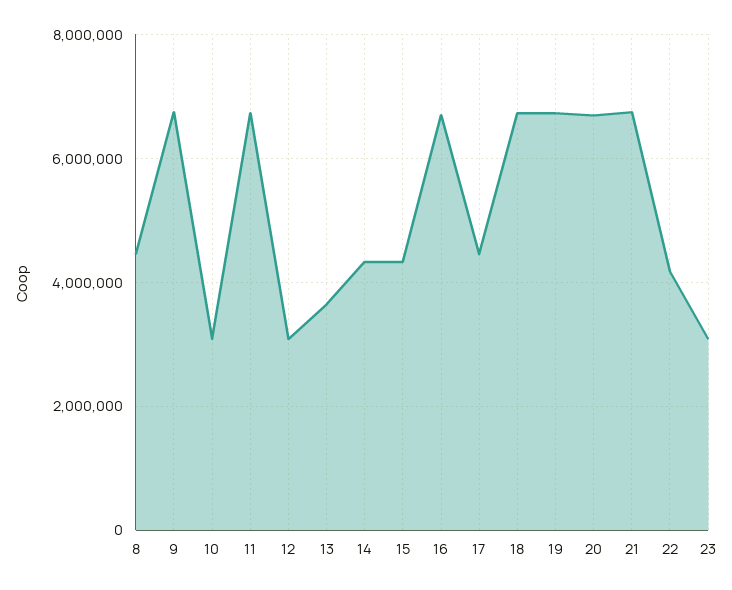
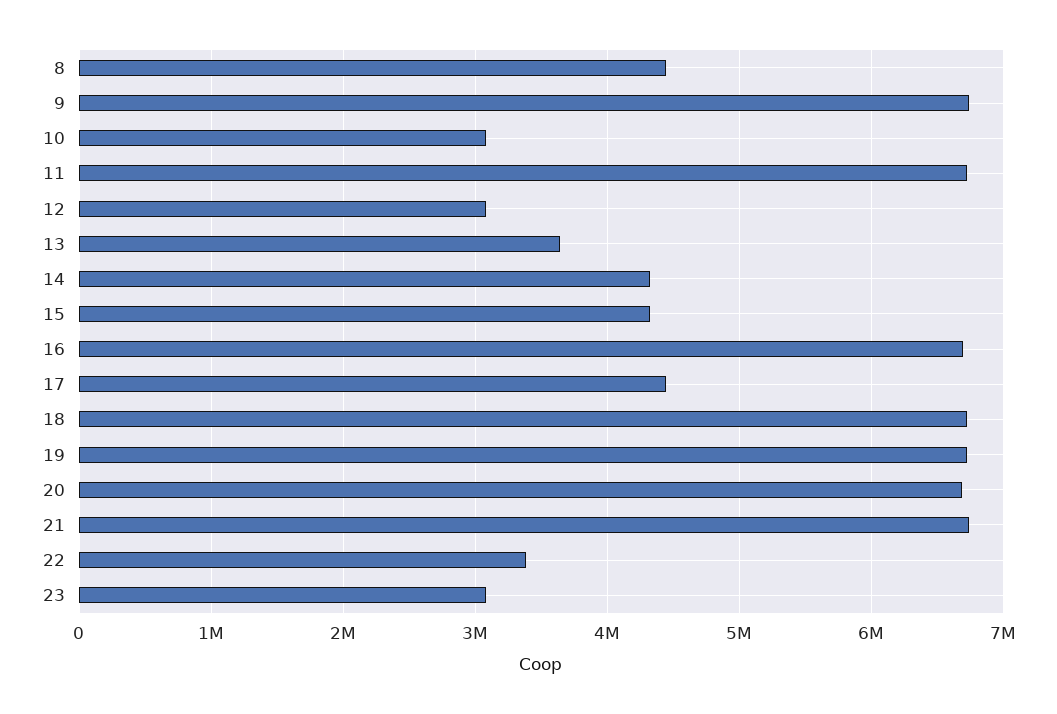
  {
    "8": 4400000,
    "9": 6700000,
    "10": 3100000,
    "11": 6700000,
    "12": 3100000,
    "13": 3600000,
    "14": 4300000,
    "15": 4300000,
    "16": 6700000,
    "17": 4400000,
    "18": 6700000,
    "19": 6700000,
    "20": 6700000,
    "21": 6700000,
-   "22": 4200000,
+   "22": 3400000,
    "23": 3100000
  }

